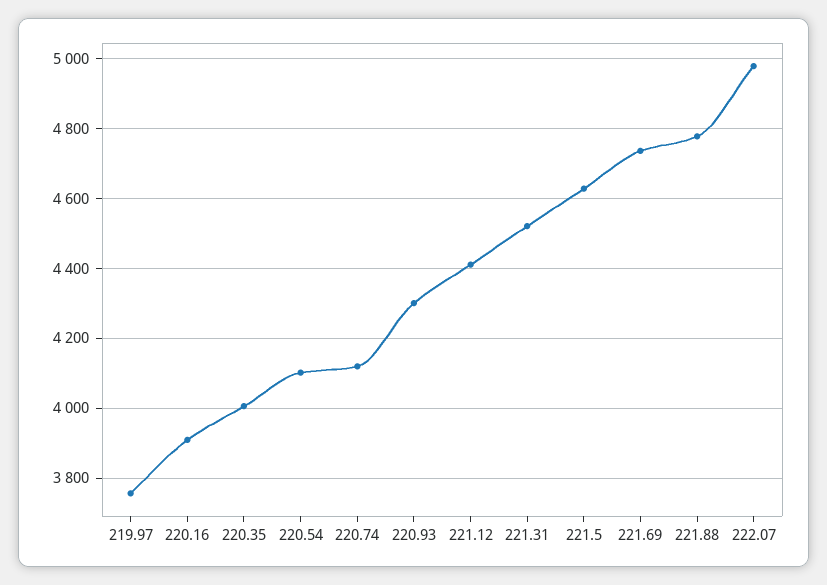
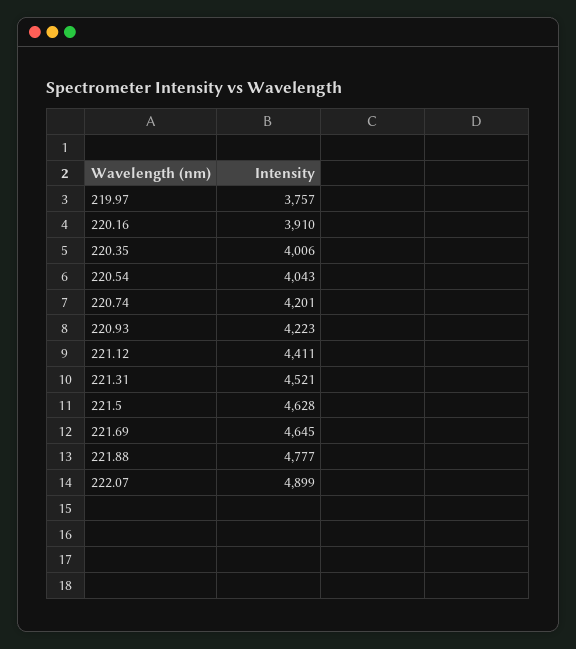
  {
    "219.97": 3757,
    "220.16": 3910,
    "220.35": 4006,
-   "220.54": 4100,
+   "220.54": 4043,
-   "220.74": 4120,
+   "220.74": 4201,
-   "220.93": 4300,
+   "220.93": 4223,
    "221.12": 4411,
    "221.31": 4521,
    "221.5": 4628,
-   "221.69": 4740,
+   "221.69": 4645,
    "221.88": 4777,
-   "222.07": 4980
+   "222.07": 4899
  }

